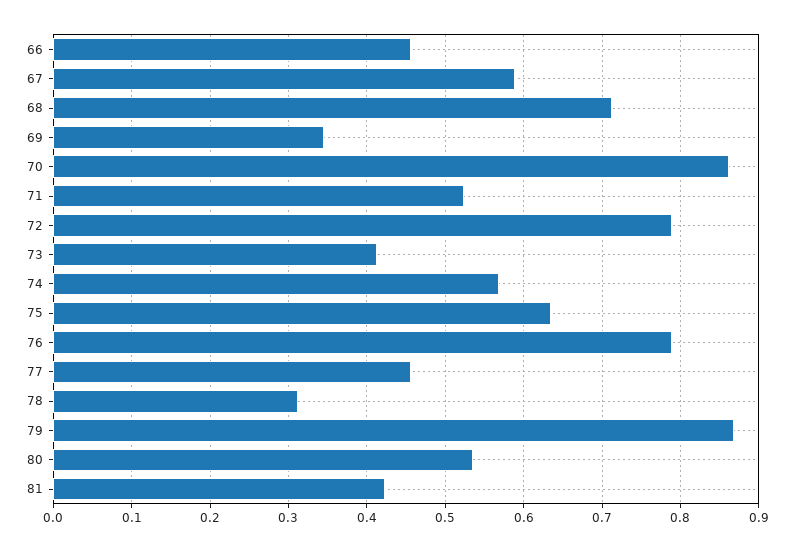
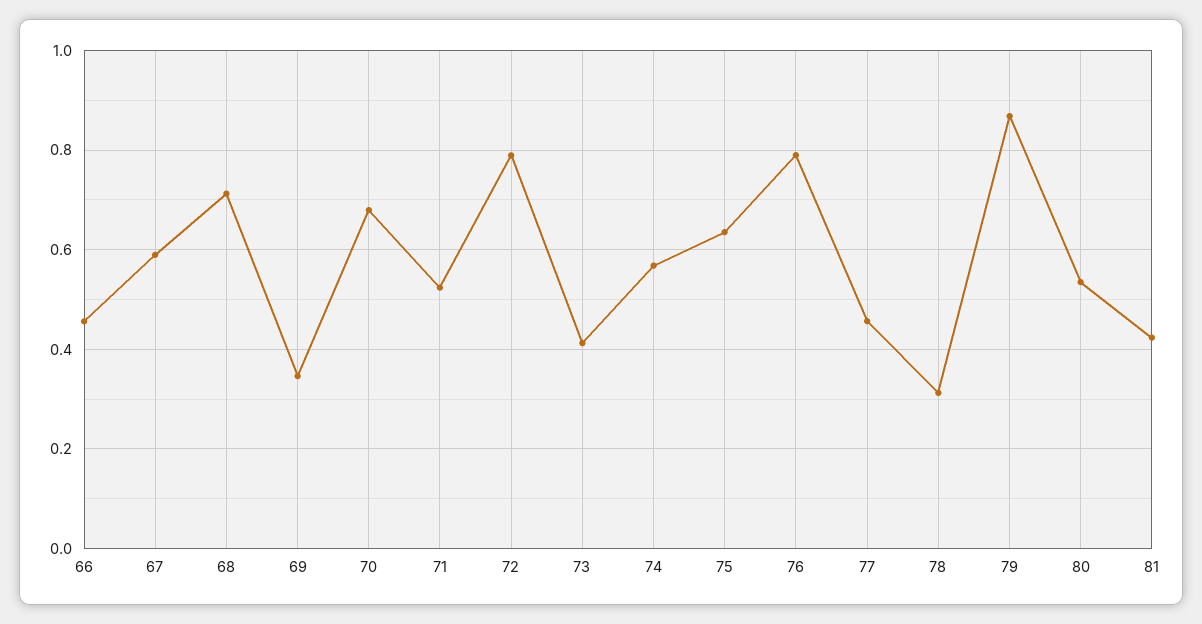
  {
    "66": 0.46,
    "67": 0.59,
    "68": 0.71,
    "69": 0.35,
-   "70": 0.86,
+   "70": 0.68,
    "71": 0.52,
    "72": 0.79,
    "73": 0.41,
    "74": 0.57,
    "75": 0.64,
    "76": 0.79,
    "77": 0.46,
    "78": 0.31,
    "79": 0.87,
    "80": 0.54,
    "81": 0.42
  }

